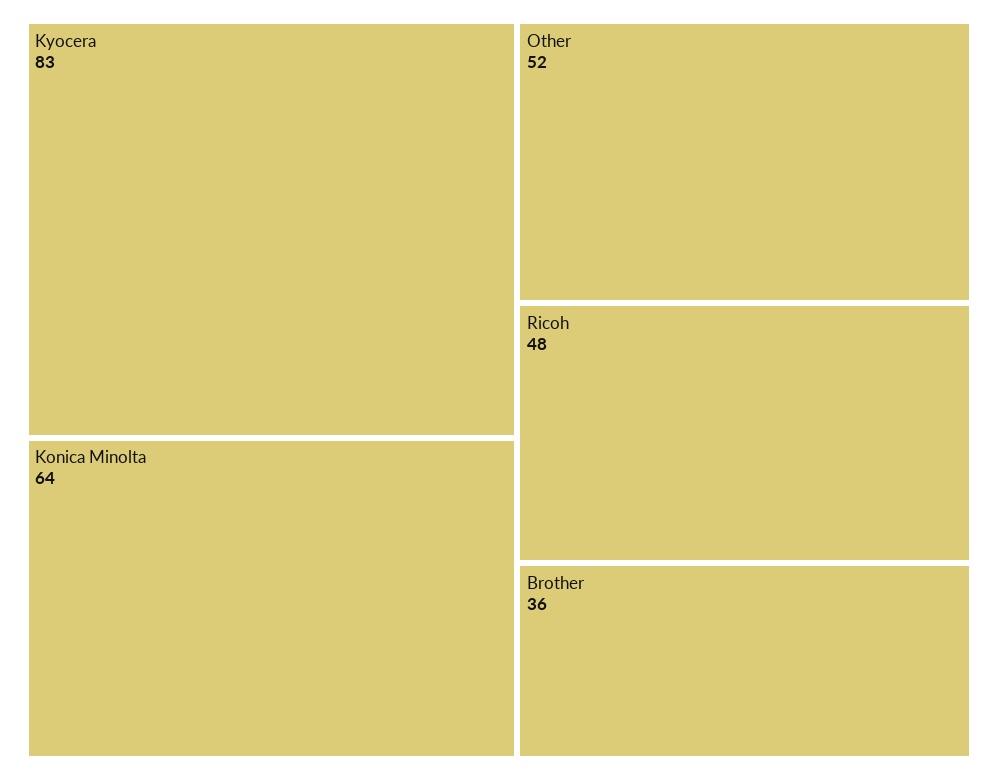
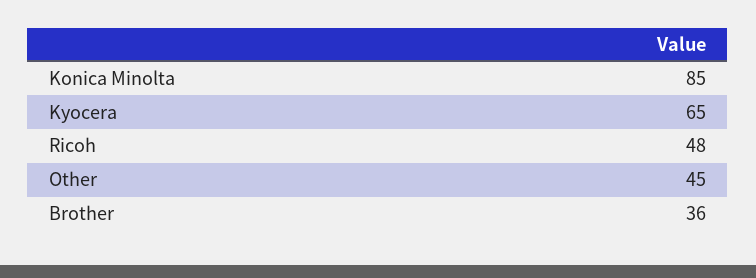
  {
-   "Kyocera": 83,
+   "Kyocera": 65,
-   "Konica Minolta": 64,
+   "Konica Minolta": 85,
-   "Other": 52,
+   "Other": 45,
    "Ricoh": 48,
    "Brother": 36
  }

